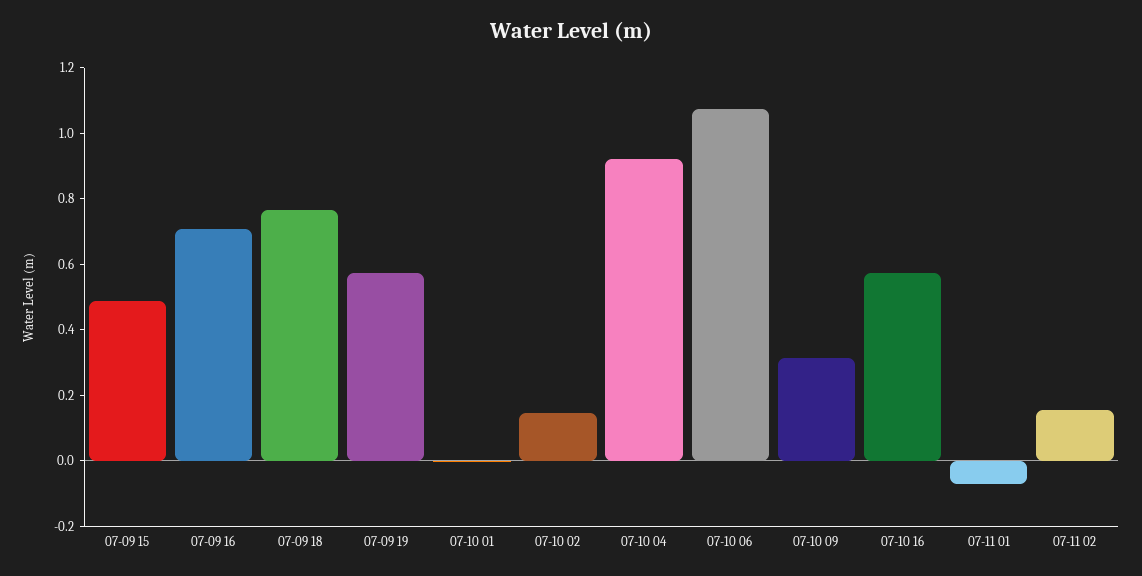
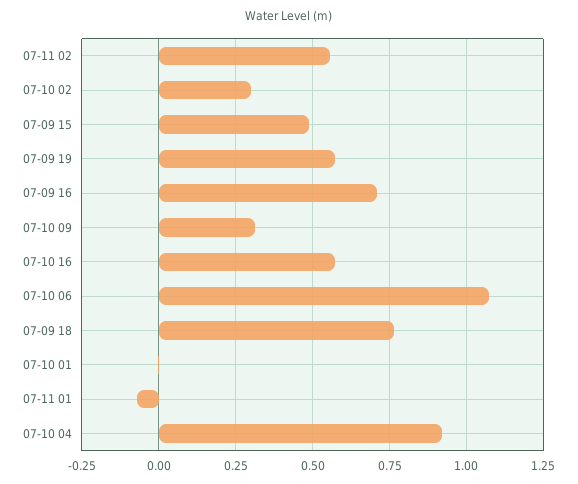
  {
    "07-09 15": 0.5,
    "07-09 16": 0.7,
    "07-09 18": 0.775,
    "07-09 19": 0.575,
    "07-10 01": 0,
-   "07-10 02": 0.15,
+   "07-10 02": 0.3,
    "07-10 04": 0.925,
    "07-10 06": 1.075,
    "07-10 09": 0.325,
    "07-10 16": 0.575,
    "07-11 01": -0.075,
-   "07-11 02": 0.15
+   "07-11 02": 0.55
  }

